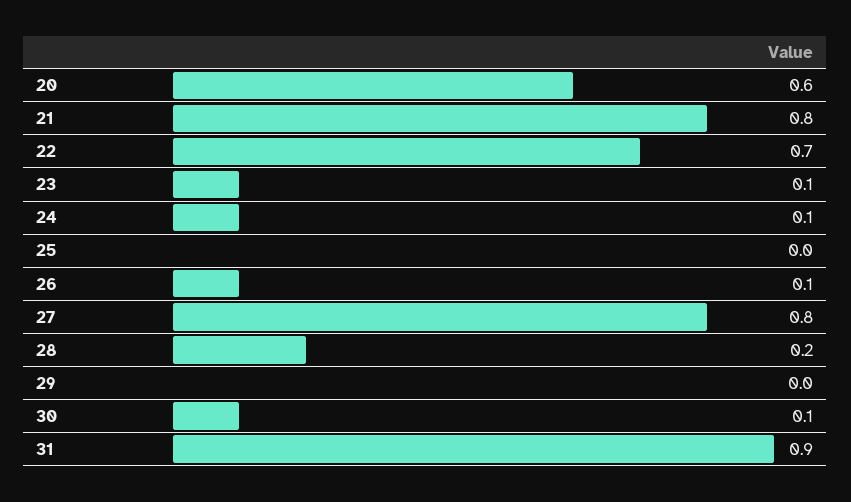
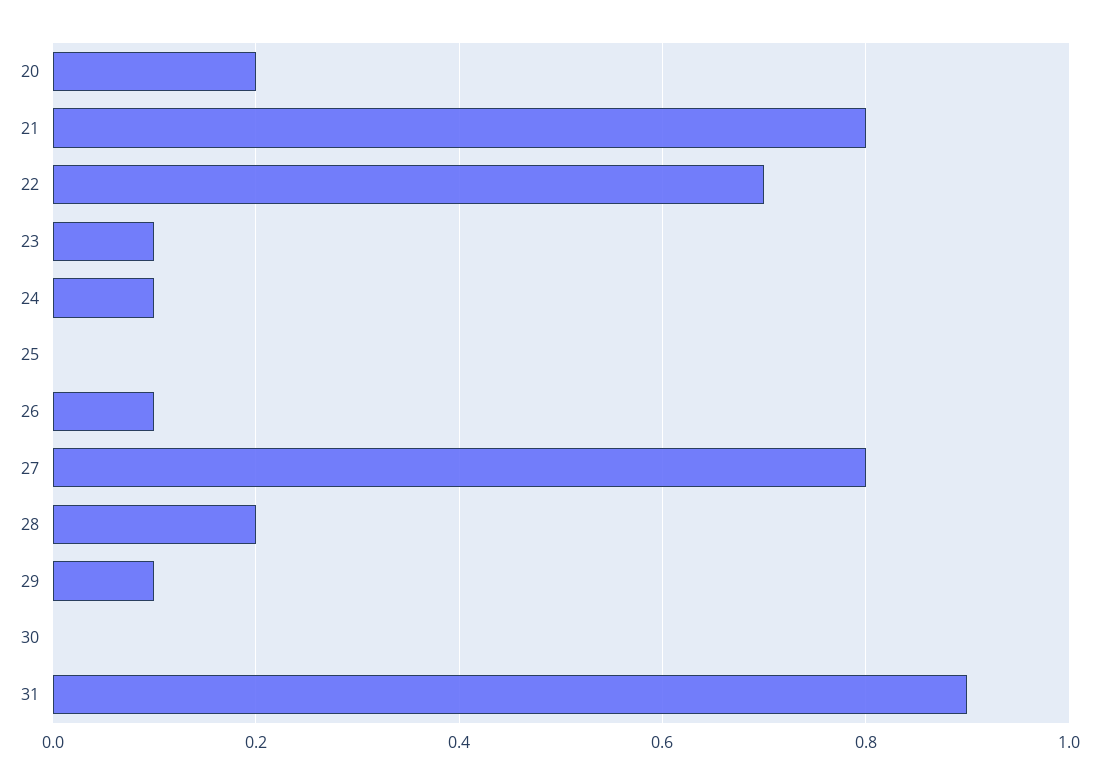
  {
-   "20": 0.6,
+   "20": 0.2,
    "21": 0.8,
    "22": 0.7,
    "23": 0.1,
    "24": 0.1,
    "25": 0,
    "26": 0.1,
    "27": 0.8,
    "28": 0.2,
-   "29": 0,
+   "29": 0.1,
-   "30": 0.1,
+   "30": 0,
    "31": 0.9
  }

